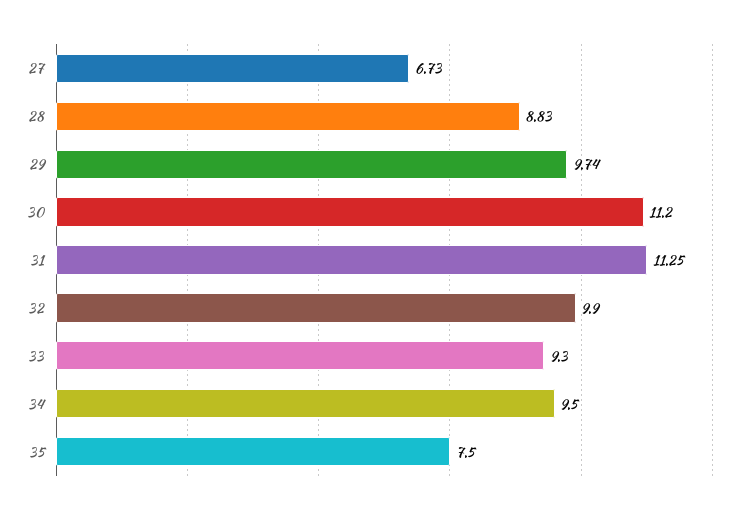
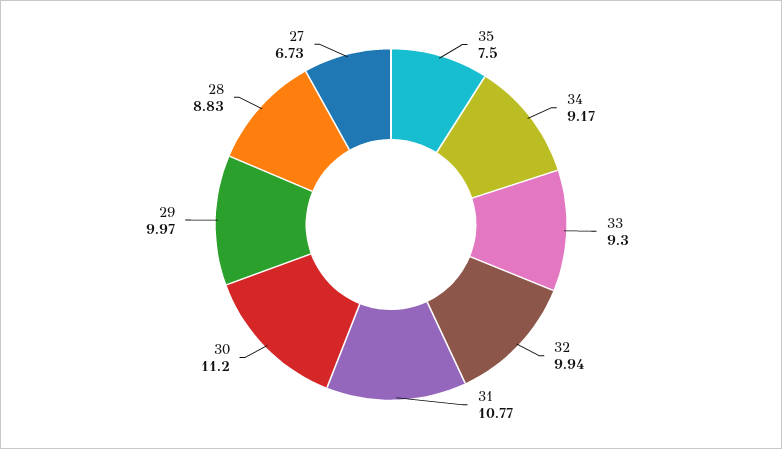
  {
    "27": 6.73,
    "28": 8.83,
-   "29": 9.74,
+   "29": 9.97,
    "30": 11.2,
-   "31": 11.25,
+   "31": 10.77,
-   "32": 9.9,
+   "32": 9.94,
    "33": 9.3,
-   "34": 9.5,
+   "34": 9.17,
    "35": 7.5
  }

